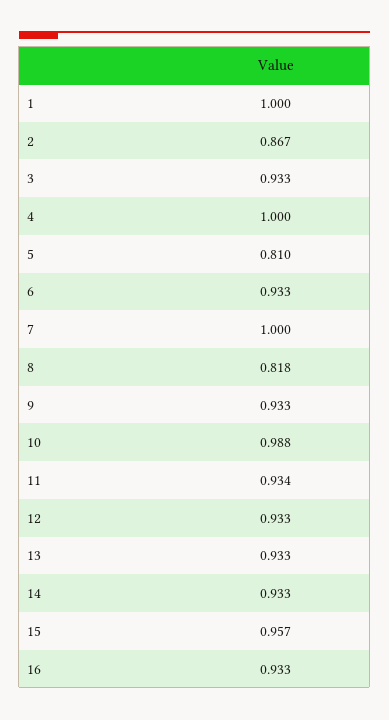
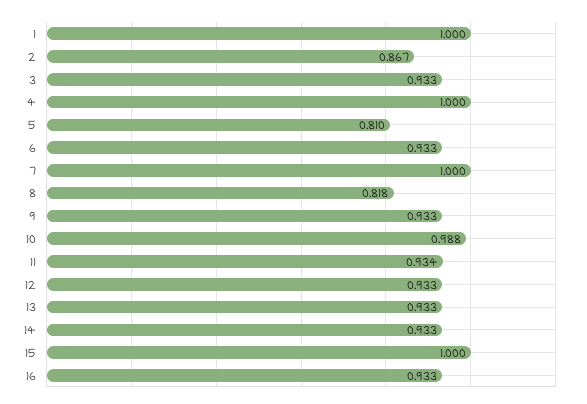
  {
    "1": 1,
    "2": 0.867,
    "3": 0.933,
    "4": 1,
    "5": 0.81,
    "6": 0.933,
    "7": 1,
    "8": 0.818,
    "9": 0.933,
    "10": 0.988,
    "11": 0.934,
    "12": 0.933,
    "13": 0.933,
    "14": 0.933,
-   "15": 0.957,
+   "15": 1,
    "16": 0.933
  }

